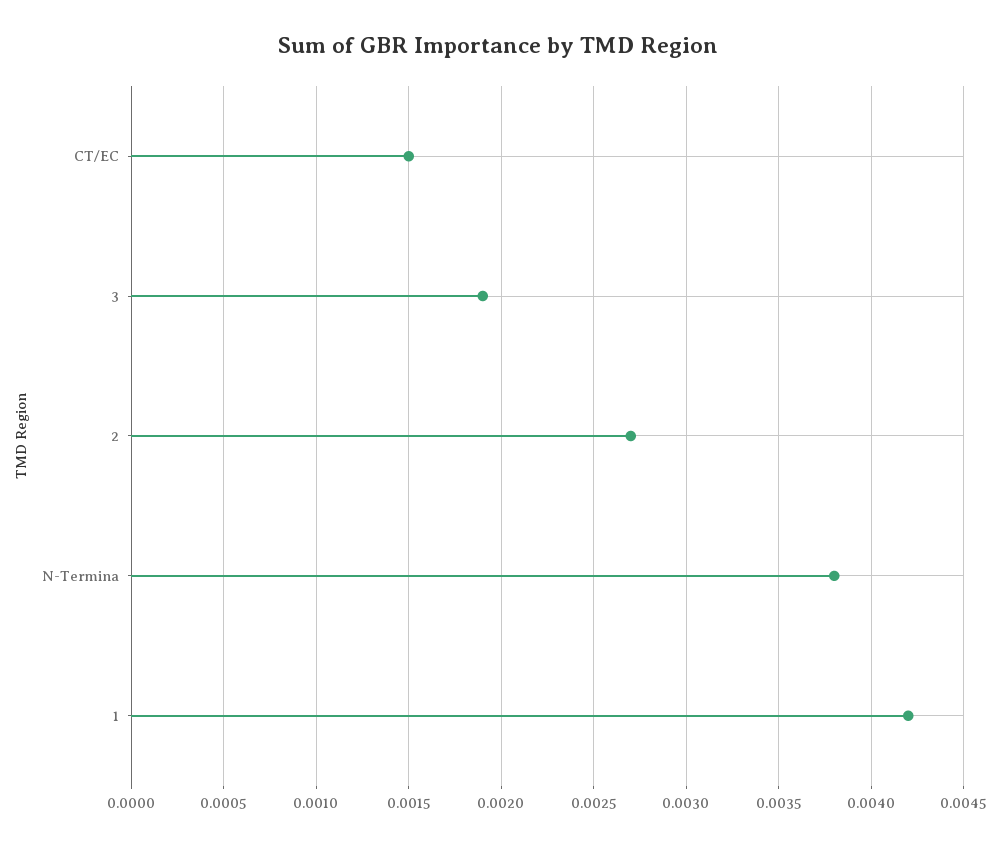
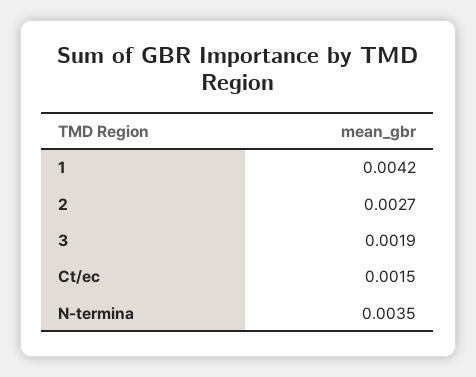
  {
    "CT/EC": 0.0015,
    "3": 0.0019,
    "2": 0.0027,
-   "N-Termina": 0.0038,
+   "N-Termina": 0.0035,
    "1": 0.0042
  }

